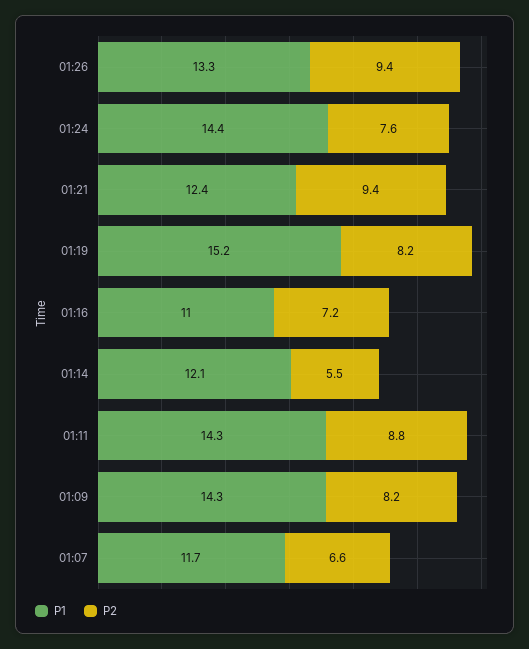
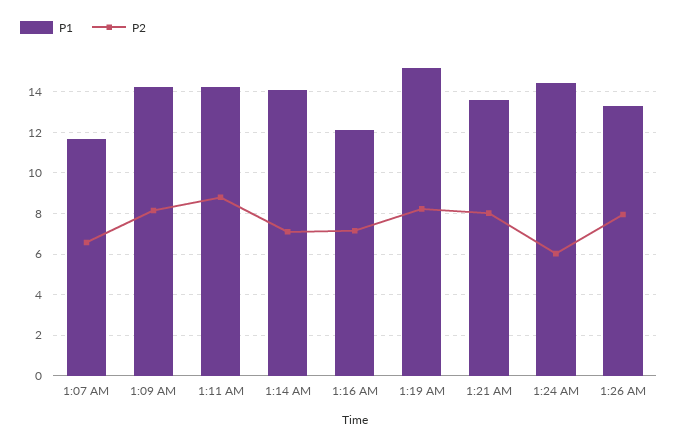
  {
    "P1": {
      "01:26": 13.3,
      "01:24": 14.4,
-     "01:21": 12.4,
+     "01:21": 13.5,
      "01:19": 15.2,
-     "01:16": 11,
+     "01:16": 12,
-     "01:14": 12.1,
+     "01:14": 14,
      "01:11": 14.3,
      "01:09": 14.3,
      "01:07": 11.7
    },
    "P2": {
-     "01:26": 9.4,
+     "01:26": 8,
-     "01:24": 7.6,
+     "01:24": 6,
-     "01:21": 9.4,
+     "01:21": 8,
      "01:19": 8.2,
      "01:16": 7.2,
-     "01:14": 5.5,
+     "01:14": 7,
      "01:11": 8.8,
      "01:09": 8.2,
      "01:07": 6.6
    }
  }

